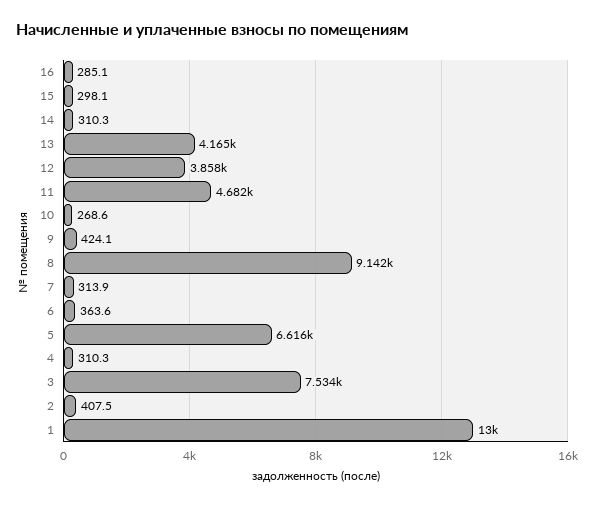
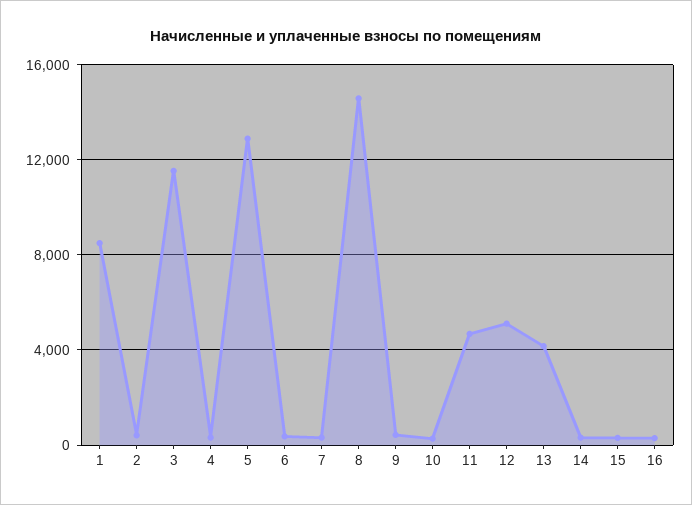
  {
    "16": 285.1,
    "15": 298.1,
    "14": 310.3,
    "13": 4165,
-   "12": 3858,
+   "12": 5000,
    "11": 4682,
    "10": 268.6,
    "9": 424.1,
-   "8": 9142,
+   "8": 14500,
    "7": 313.9,
    "6": 363.6,
-   "5": 6616,
+   "5": 13000,
    "4": 310.3,
-   "3": 7534,
+   "3": 11500,
    "2": 407.5,
-   "1": 13000
+   "1": 8500
  }

